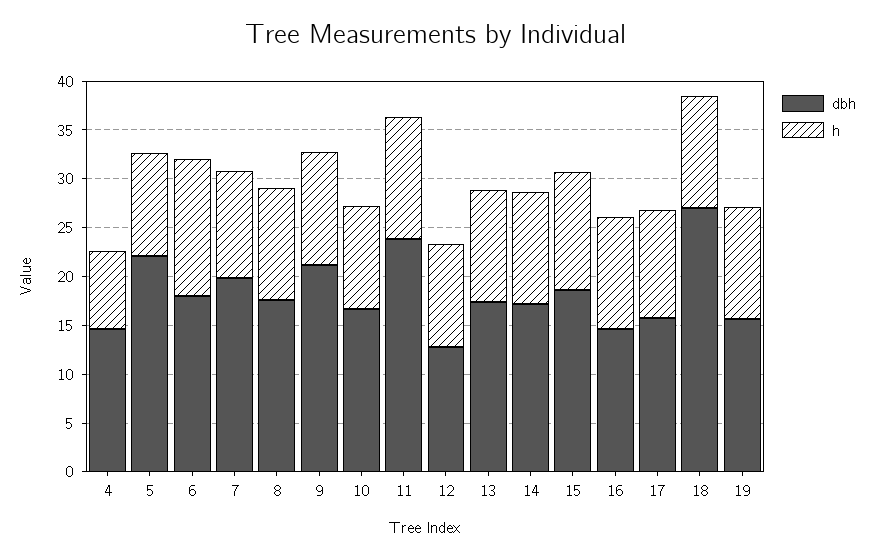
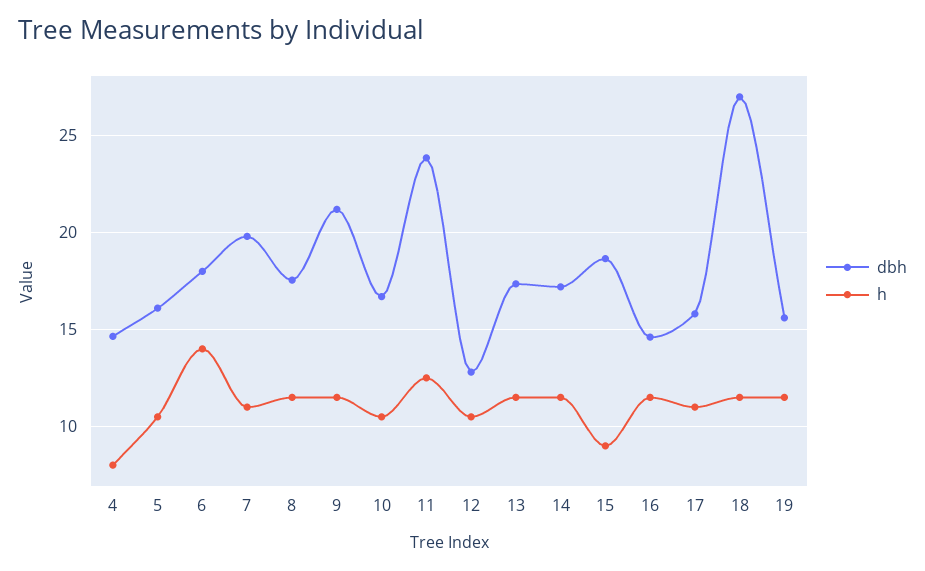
  {
    "dbh": {
      "4": 14.5,
-     "5": 22,
+     "5": 16,
      "6": 18,
      "7": 20,
      "8": 17.5,
      "9": 21,
      "10": 16.5,
      "11": 24,
      "12": 13,
      "13": 17.5,
      "14": 17,
      "15": 18.5,
      "16": 14.5,
      "17": 16,
      "18": 27,
      "19": 15.5
    },
    "h": {
      "4": 8,
      "5": 10.5,
      "6": 14,
      "7": 11,
      "8": 11.5,
      "9": 11.5,
      "10": 10.5,
      "11": 12.5,
      "12": 10.5,
      "13": 11.5,
      "14": 11.5,
-     "15": 12,
+     "15": 9,
      "16": 11.5,
      "17": 11,
      "18": 11.5,
      "19": 11.5
    }
  }

